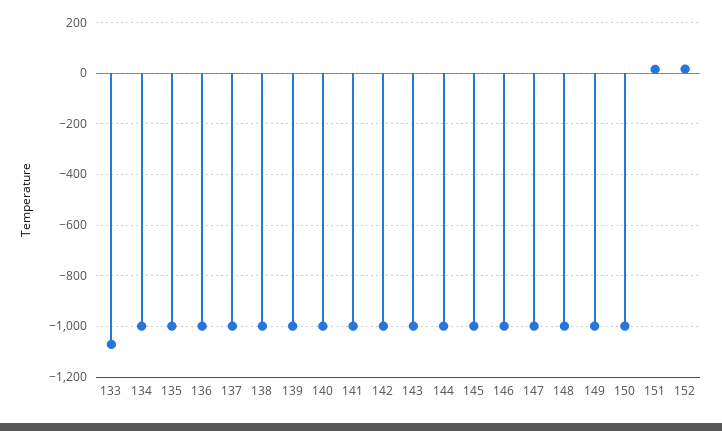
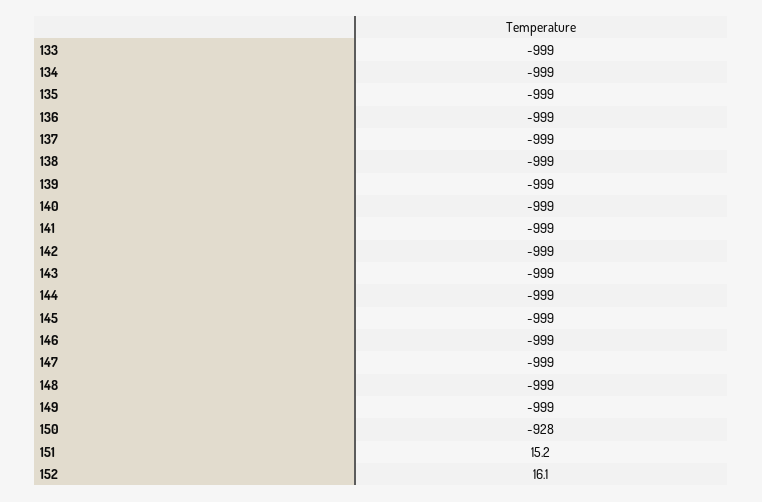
  {
-   "133": -1075,
+   "133": -999,
    "134": -999,
    "135": -999,
    "136": -999,
    "137": -999,
    "138": -999,
    "139": -999,
    "140": -999,
    "141": -999,
    "142": -999,
    "143": -999,
    "144": -999,
    "145": -999,
    "146": -999,
    "147": -999,
    "148": -999,
    "149": -999,
-   "150": -1000,
+   "150": -928,
    "151": 15.2,
    "152": 16.1
  }

